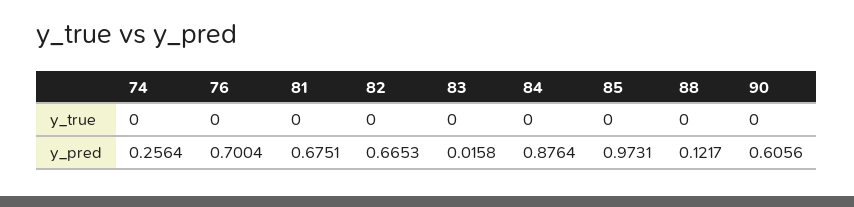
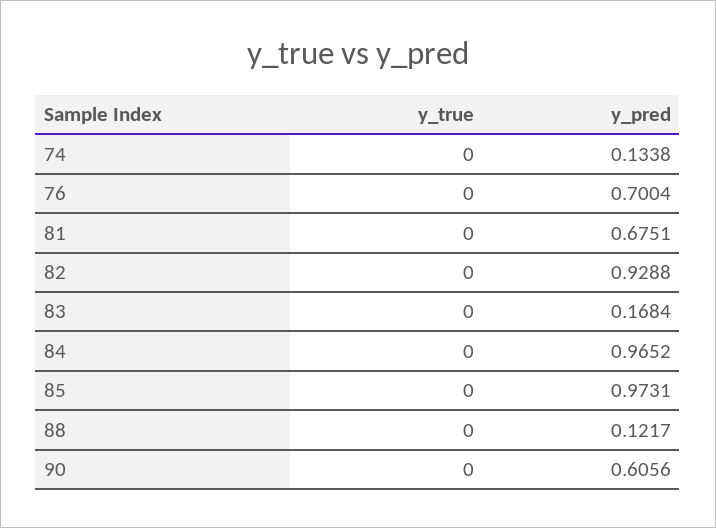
  {
    "74": {
      "y_true": 0,
-     "y_pred": 0.2564
+     "y_pred": 0.1338
    },
    "76": {
      "y_true": 0,
      "y_pred": 0.7004
    },
    "81": {
      "y_true": 0,
      "y_pred": 0.6751
    },
    "82": {
      "y_true": 0,
-     "y_pred": 0.6653
+     "y_pred": 0.9288
    },
    "83": {
      "y_true": 0,
-     "y_pred": 0.0158
+     "y_pred": 0.1684
    },
    "84": {
      "y_true": 0,
-     "y_pred": 0.8764
+     "y_pred": 0.9652
    },
    "85": {
      "y_true": 0,
      "y_pred": 0.9731
    },
    "88": {
      "y_true": 0,
      "y_pred": 0.1217
    },
    "90": {
      "y_true": 0,
      "y_pred": 0.6056
    }
  }

